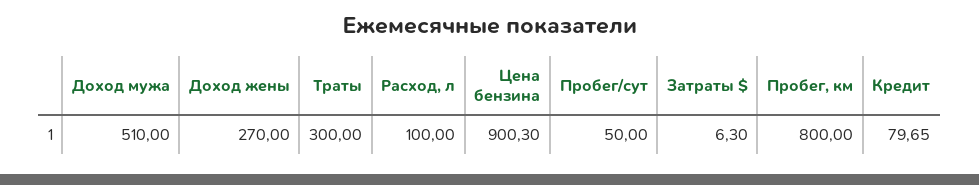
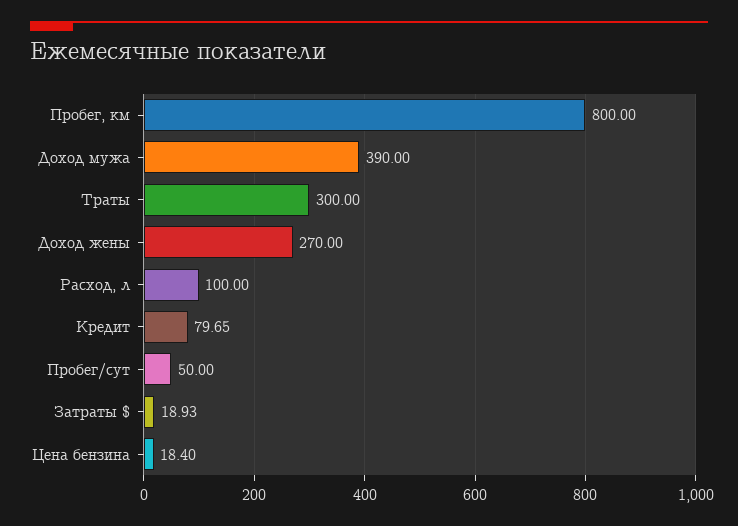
  {
-   "Доход мужа": 510,
+   "Доход мужа": 390,
    "Доход жены": 270,
    "Траты": 300,
    "Расход, л": 100,
-   "Цена бензина": 900.3,
+   "Цена бензина": 18.4,
    "Пробег/сут": 50,
-   "Затраты $": 6.3,
+   "Затраты $": 18.93,
    "Пробег, км": 800,
    "Кредит": 79.65
  }

